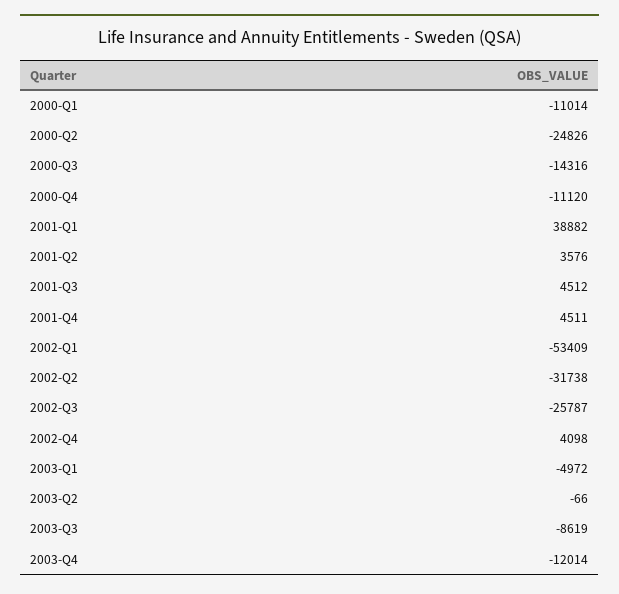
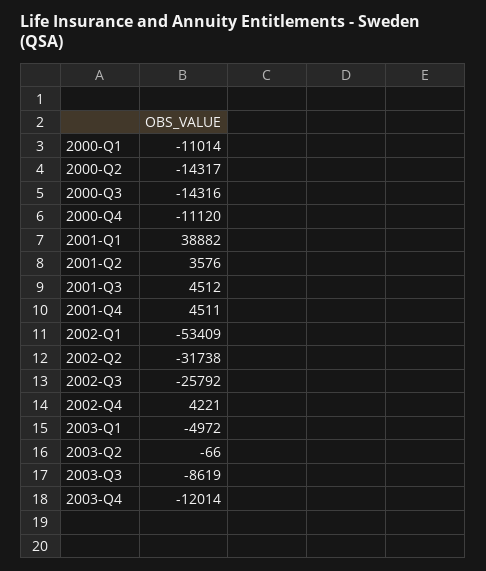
  {
    "2000-Q1": -11014,
-   "2000-Q2": -24826,
+   "2000-Q2": -14317,
    "2000-Q3": -14316,
    "2000-Q4": -11120,
    "2001-Q1": 38882,
    "2001-Q2": 3576,
    "2001-Q3": 4512,
    "2001-Q4": 4511,
    "2002-Q1": -53409,
    "2002-Q2": -31738,
-   "2002-Q3": -25787,
+   "2002-Q3": -25792,
-   "2002-Q4": 4098,
+   "2002-Q4": 4221,
    "2003-Q1": -4972,
    "2003-Q2": -66,
    "2003-Q3": -8619,
    "2003-Q4": -12014
  }

